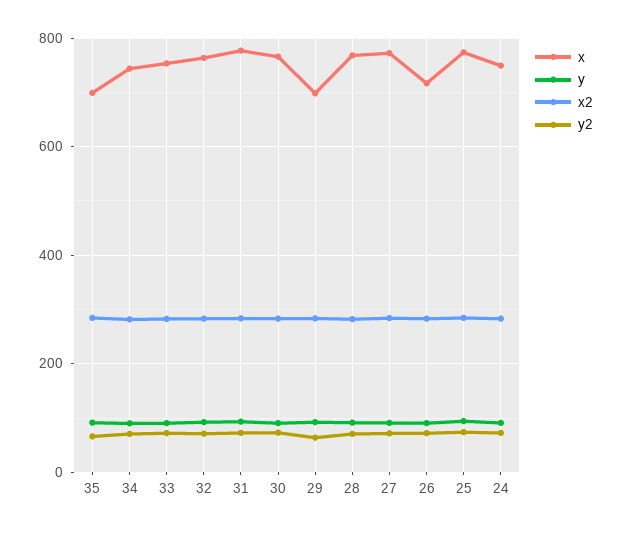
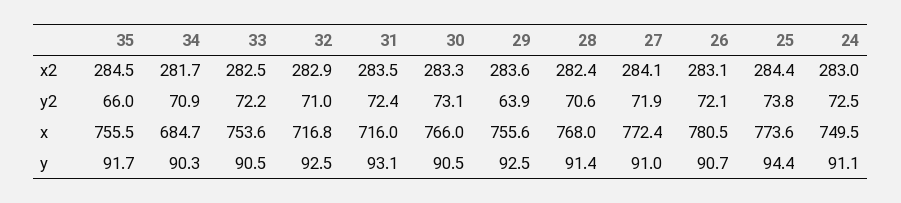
  {
    "x": {
-     "35": 700,
+     "35": 755.5,
-     "34": 740,
+     "34": 684.7,
      "33": 753.6,
-     "32": 760,
+     "32": 716.8,
-     "31": 780,
+     "31": 716,
      "30": 766,
-     "29": 700,
+     "29": 755.6,
      "28": 768,
      "27": 772.4,
-     "26": 720,
+     "26": 780.5,
      "25": 773.6,
      "24": 749.5
    },
    "y": {
      "35": 91.7,
      "34": 90.3,
      "33": 90.5,
      "32": 92.5,
      "31": 93.1,
      "30": 90.5,
      "29": 92.5,
      "28": 91.4,
      "27": 91,
      "26": 90.7,
      "25": 94.4,
      "24": 91.1
    },
    "x2": {
      "35": 284.5,
      "34": 281.7,
      "33": 282.5,
      "32": 282.9,
      "31": 283.5,
      "30": 283.3,
      "29": 283.6,
      "28": 282.4,
      "27": 284.1,
      "26": 283.1,
      "25": 284.4,
      "24": 283
    },
    "y2": {
      "35": 66,
      "34": 70.9,
      "33": 72.2,
      "32": 71,
      "31": 72.4,
      "30": 73.1,
      "29": 63.9,
      "28": 70.6,
      "27": 71.9,
      "26": 72.1,
      "25": 73.8,
      "24": 72.5
    }
  }

